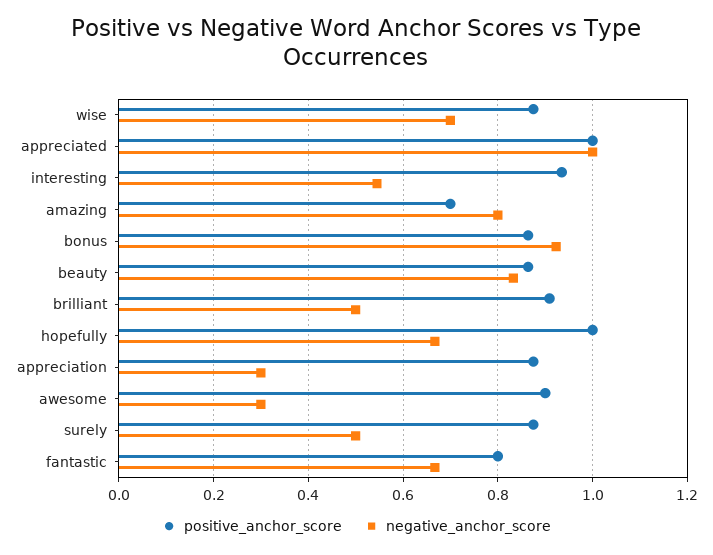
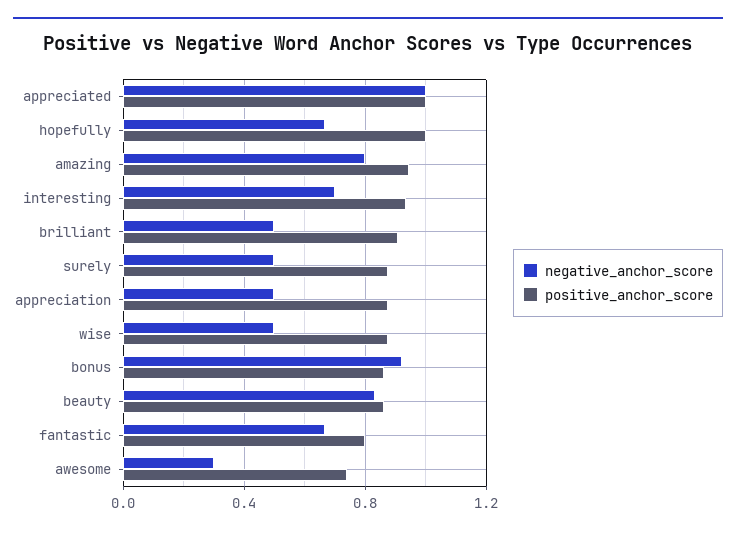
  {
    "positive_anchor_score": {
      "wise": 0.88,
      "appreciated": 1,
      "interesting": 0.94,
-     "amazing": 0.7,
+     "amazing": 0.95,
      "bonus": 0.86,
      "beauty": 0.86,
      "brilliant": 0.9,
      "hopefully": 1,
      "appreciation": 0.88,
-     "awesome": 0.9,
+     "awesome": 0.75,
      "surely": 0.88,
      "fantastic": 0.8
    },
    "negative_anchor_score": {
-     "wise": 0.7,
+     "wise": 0.5,
      "appreciated": 1,
-     "interesting": 0.54,
+     "interesting": 0.7,
      "amazing": 0.8,
      "bonus": 0.92,
      "beauty": 0.84,
      "brilliant": 0.5,
      "hopefully": 0.66,
-     "appreciation": 0.3,
+     "appreciation": 0.5,
      "awesome": 0.3,
      "surely": 0.5,
      "fantastic": 0.66
    }
  }

